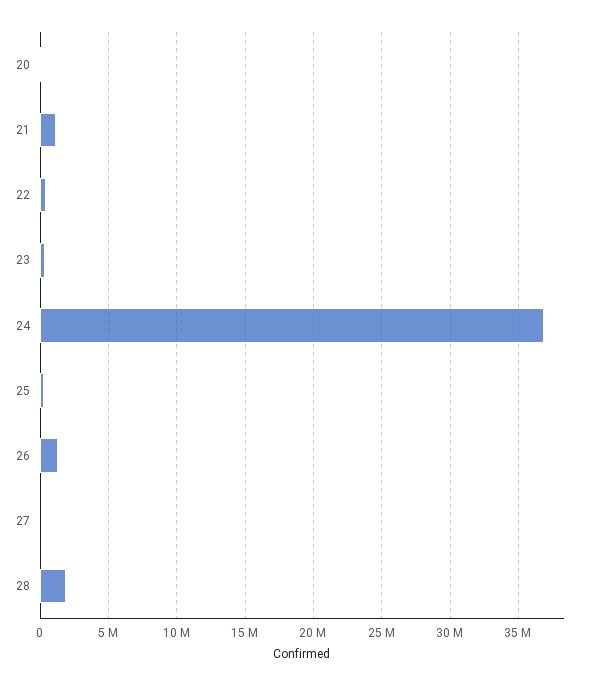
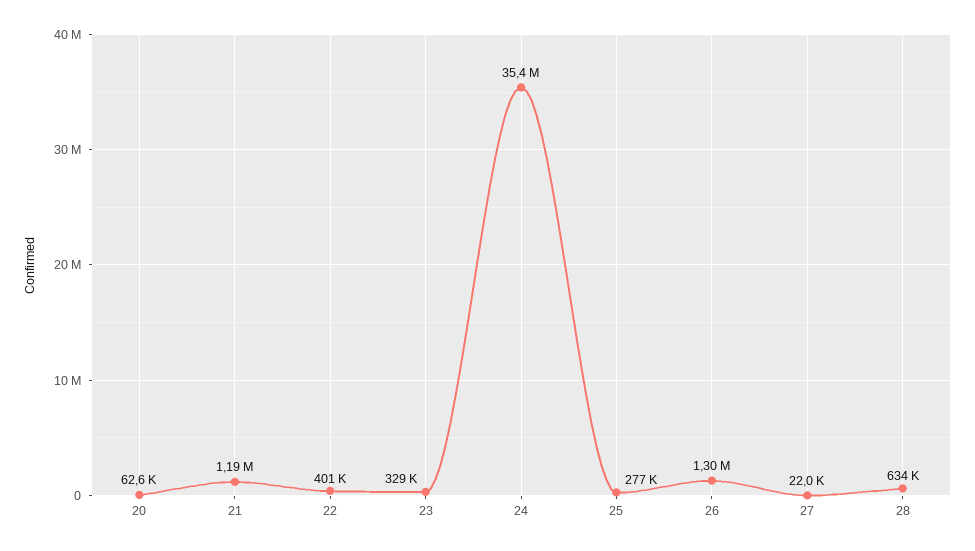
  {
    "20": 62600,
    "21": 1190000,
    "22": 401000,
    "23": 329000,
-   "24": 37000000,
+   "24": 35400000,
    "25": 277000,
    "26": 1300000,
    "27": 22000,
-   "28": 2000000
+   "28": 634000
  }

